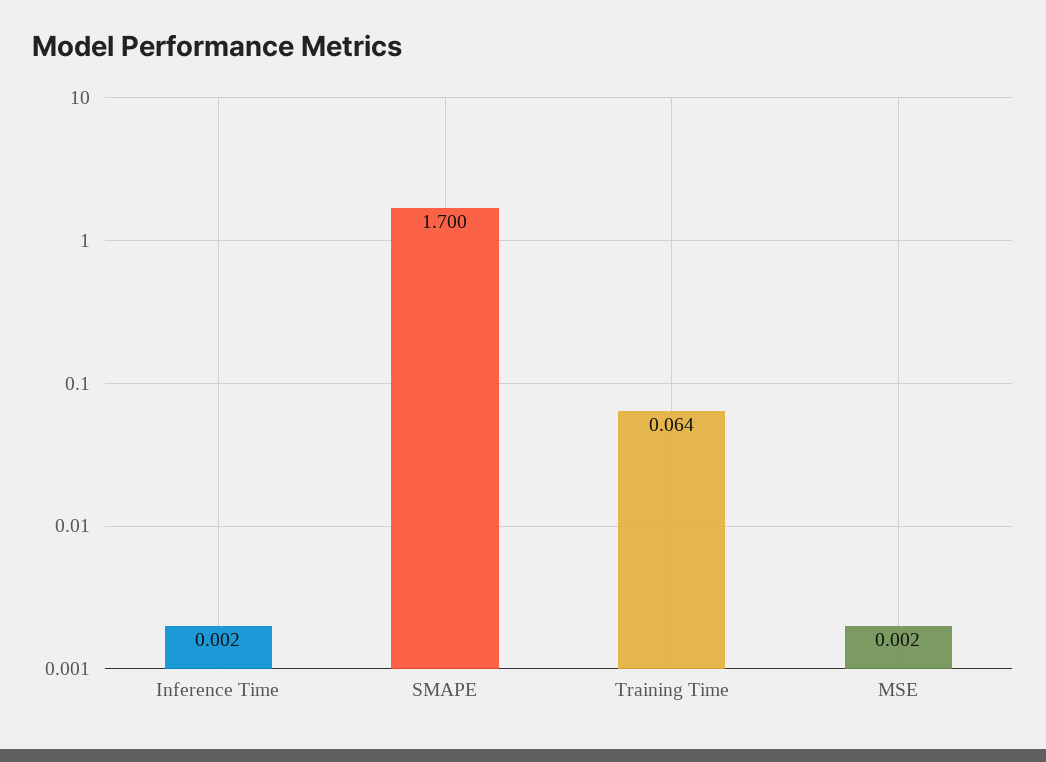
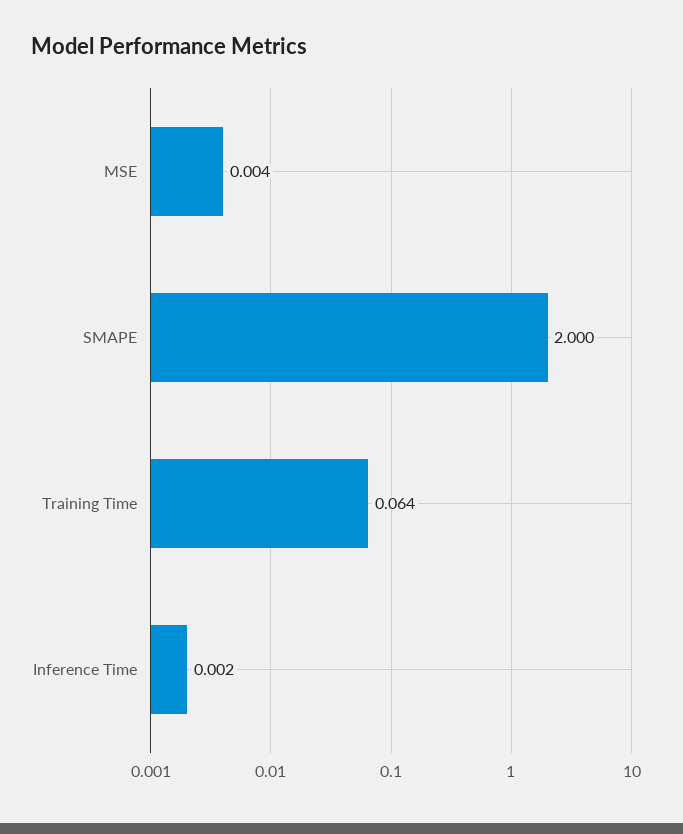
  {
    "Inference Time": 0.002,
-   "SMAPE": 1.7,
+   "SMAPE": 2,
    "Training Time": 0.064,
-   "MSE": 0.002
+   "MSE": 0.004
  }

